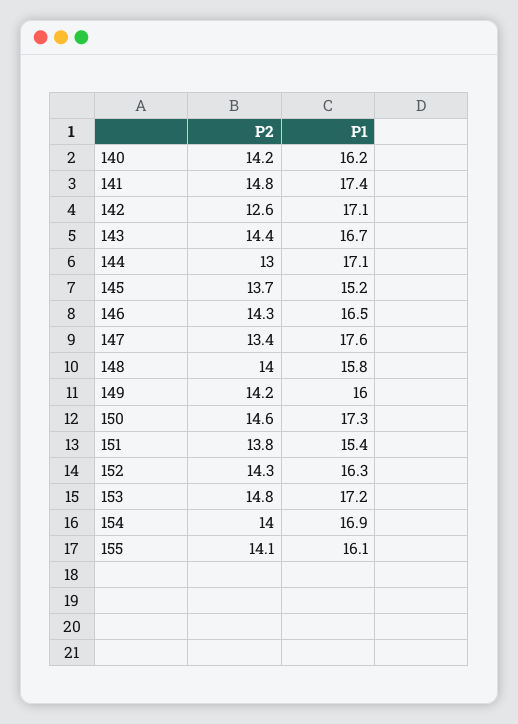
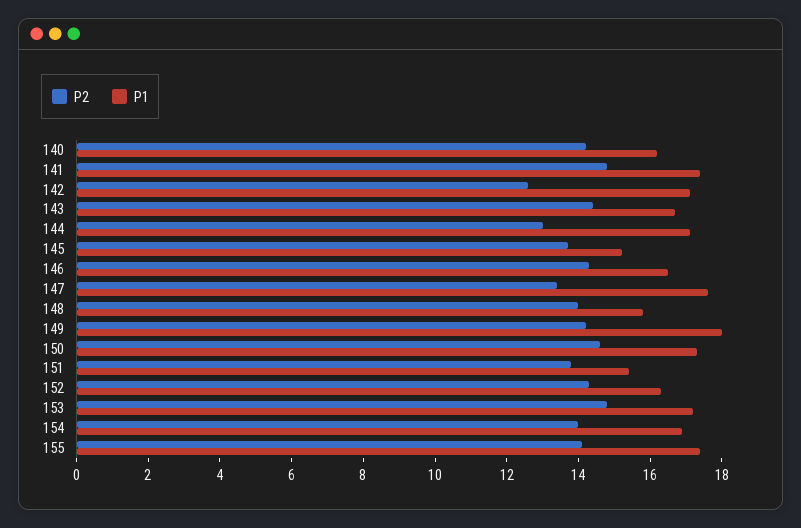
  {
    "P2": {
      "140": 14.2,
      "141": 14.8,
      "142": 12.6,
      "143": 14.4,
      "144": 13,
      "145": 13.7,
      "146": 14.3,
      "147": 13.4,
      "148": 14,
      "149": 14.2,
      "150": 14.6,
      "151": 13.8,
      "152": 14.3,
      "153": 14.8,
      "154": 14,
      "155": 14.1
    },
    "P1": {
      "140": 16.2,
      "141": 17.4,
      "142": 17.1,
      "143": 16.7,
      "144": 17.1,
      "145": 15.2,
      "146": 16.5,
      "147": 17.6,
      "148": 15.8,
-     "149": 16,
+     "149": 18,
      "150": 17.3,
      "151": 15.4,
      "152": 16.3,
      "153": 17.2,
      "154": 16.9,
-     "155": 16.1
+     "155": 17.5
    }
  }

